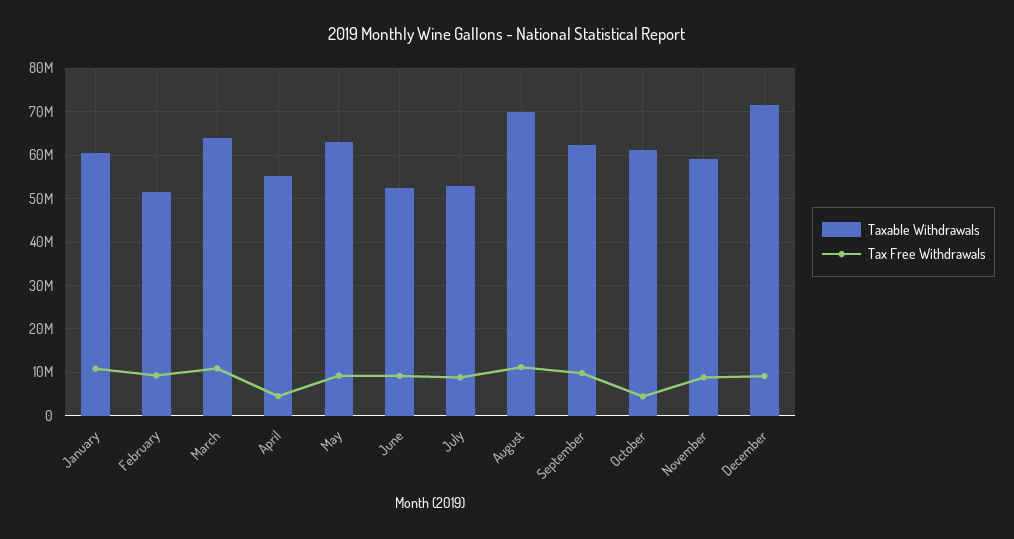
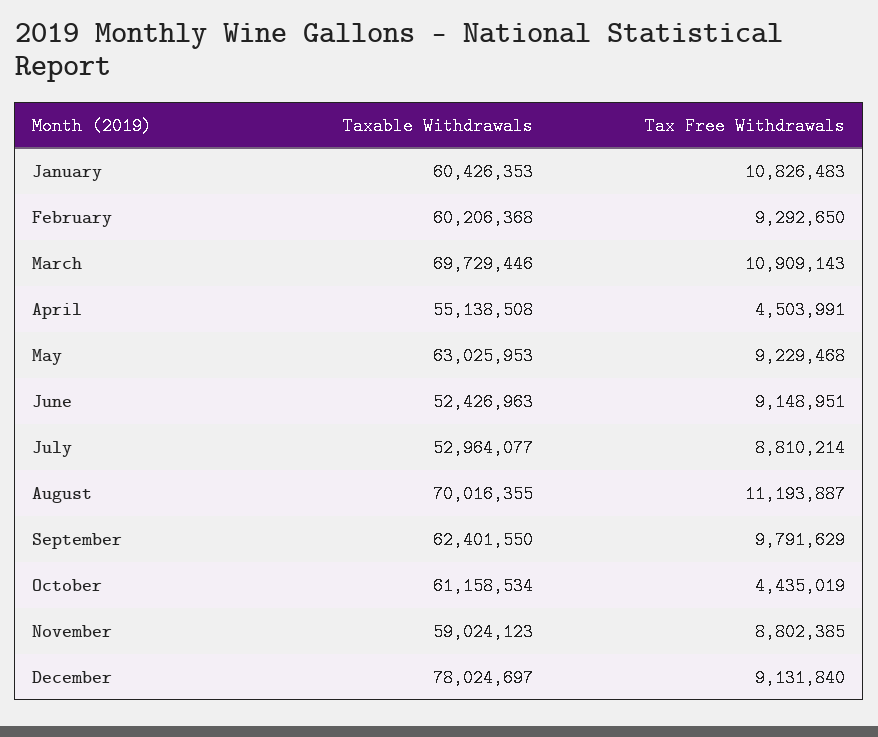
  {
    "Taxable Withdrawals": {
      "January": 60426353,
-     "February": 52000000,
+     "February": 60206368,
-     "March": 64000000,
+     "March": 69729446,
      "April": 55138508,
      "May": 63025953,
      "June": 52426963,
      "July": 52964077,
      "August": 70016355,
      "September": 62401550,
      "October": 61158534,
      "November": 59024123,
-     "December": 72000000
+     "December": 78024697
    },
    "Tax Free Withdrawals": {
      "January": 10826483,
      "February": 9292650,
      "March": 10909143,
      "April": 4503991,
      "May": 9229468,
      "June": 9148951,
      "July": 8810214,
      "August": 11193887,
      "September": 9791629,
      "October": 4435019,
      "November": 8802385,
      "December": 9131840
    }
  }

